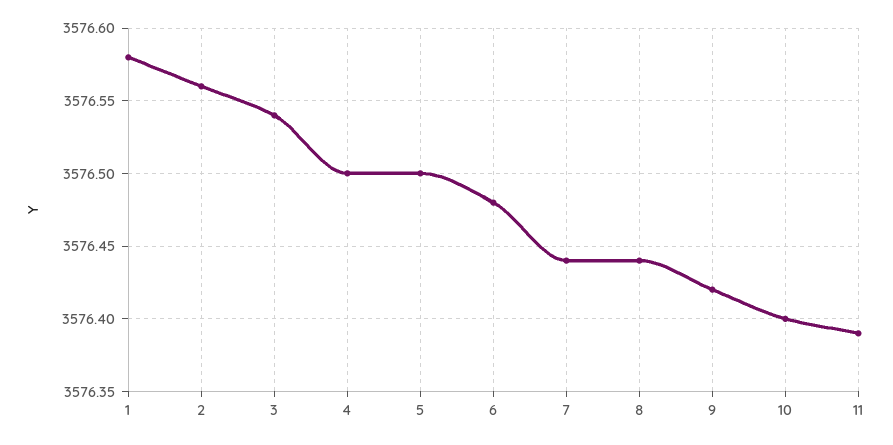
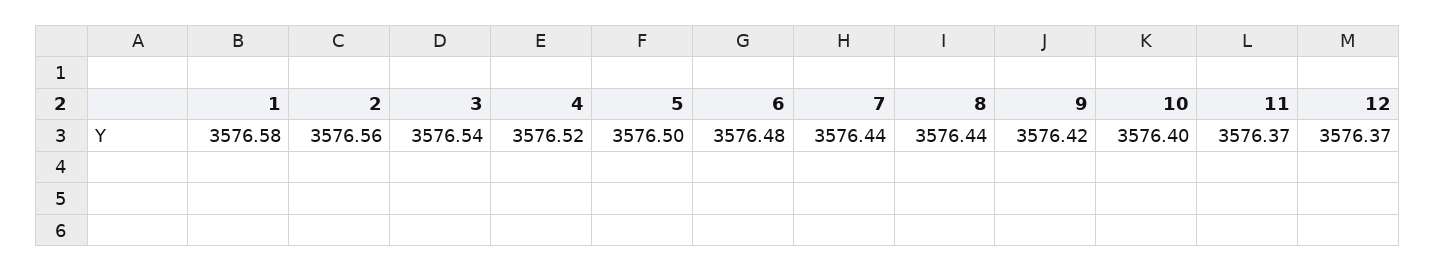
  {
    "1": 3576.58,
    "2": 3576.56,
    "3": 3576.54,
-   "4": 3576.5,
+   "4": 3576.52,
    "5": 3576.5,
    "6": 3576.48,
    "7": 3576.44,
    "8": 3576.44,
    "9": 3576.42,
    "10": 3576.4,
-   "11": 3576.39
+   "11": 3576.37,
+   "12": 3576.37
  }

